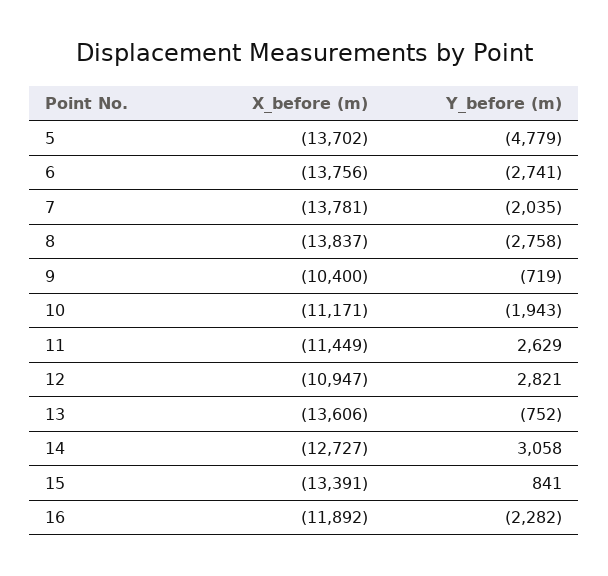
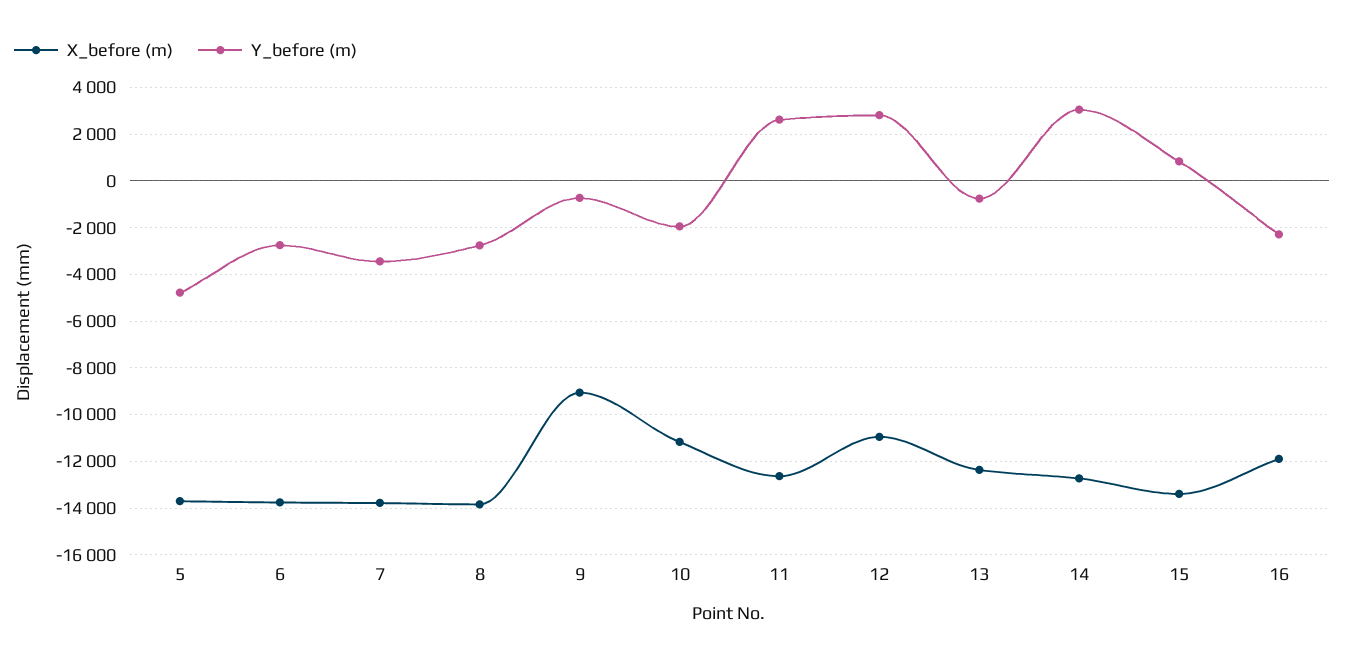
  {
    "X_before (m)": {
      "5": -13702,
      "6": -13756,
      "7": -13781,
      "8": -13837,
-     "9": -10400,
+     "9": -9000,
      "10": -11171,
-     "11": -11449,
+     "11": -12500,
      "12": -10947,
-     "13": -13606,
+     "13": -12500,
      "14": -12727,
      "15": -13391,
      "16": -11892
    },
    "Y_before (m)": {
      "5": -4779,
      "6": -2741,
-     "7": -2035,
+     "7": -3500,
      "8": -2758,
      "9": -719,
      "10": -1943,
      "11": 2629,
      "12": 2821,
      "13": -752,
      "14": 3058,
      "15": 841,
      "16": -2282
    }
  }

